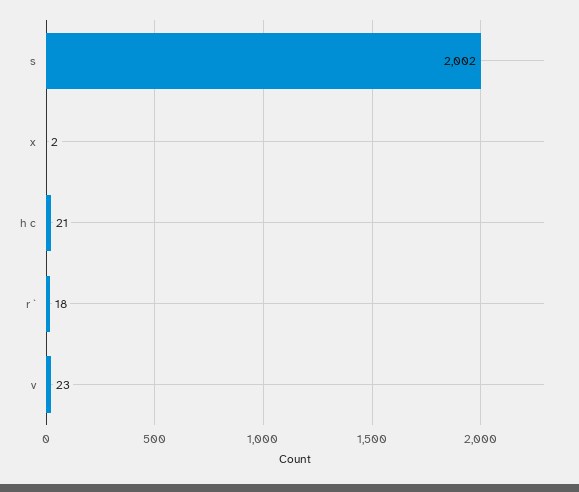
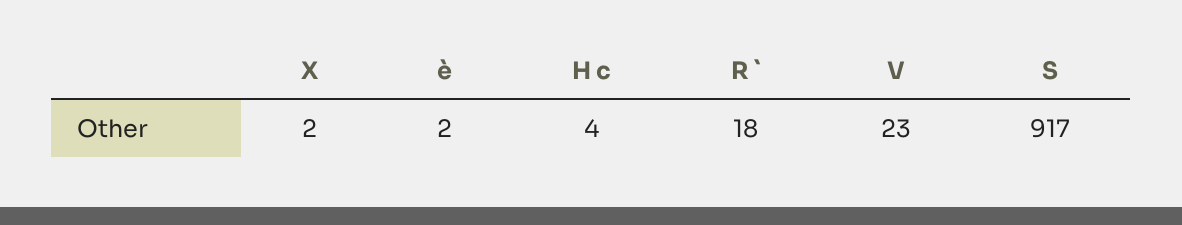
  {
-   "s": 2002,
+   "s": 917,
    "x": 2,
-   "h c": 21,
+   "h c": 4,
    "r `": 18,
-   "v": 23
+   "v": 23,
+   "è": 2
  }

